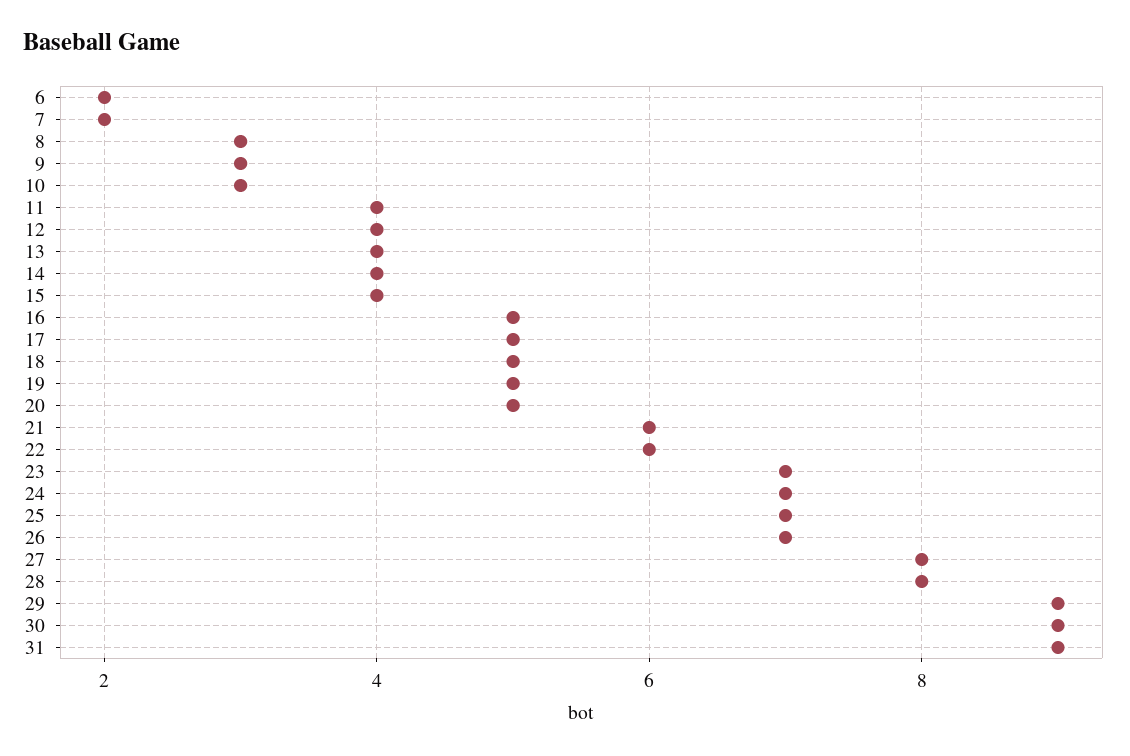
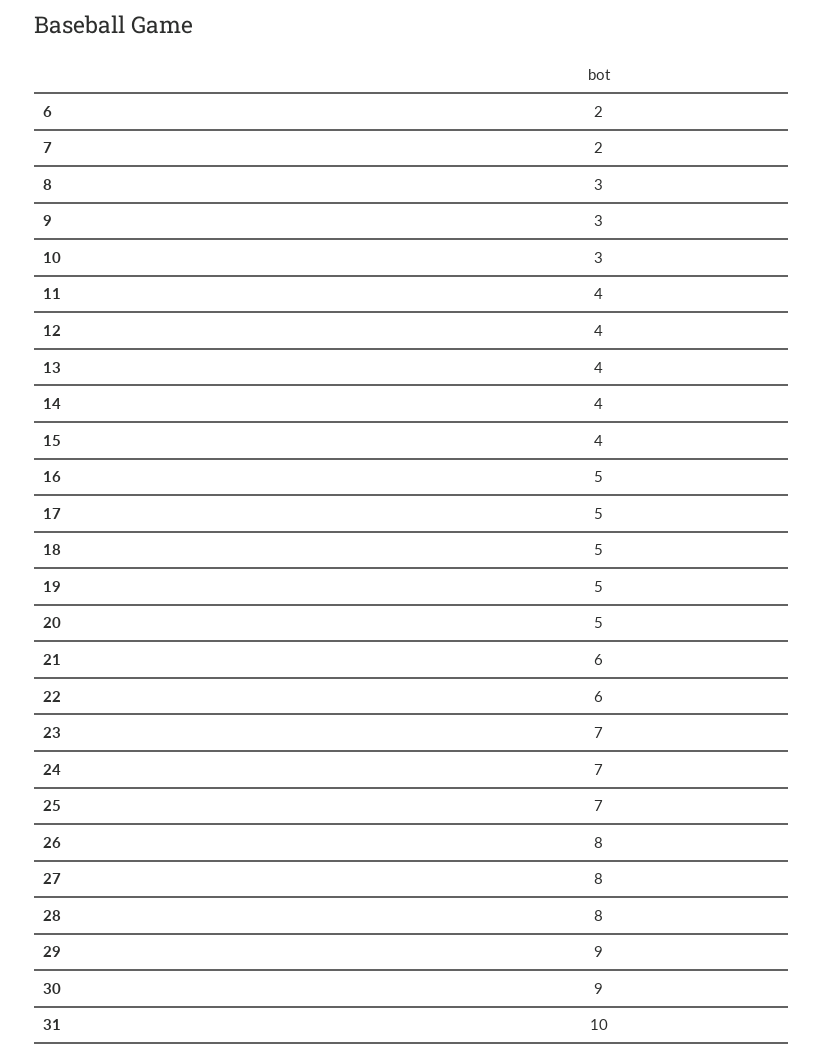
  {
    "6": 2,
    "7": 2,
    "8": 3,
    "9": 3,
    "10": 3,
    "11": 4,
    "12": 4,
    "13": 4,
    "14": 4,
    "15": 4,
    "16": 5,
    "17": 5,
    "18": 5,
    "19": 5,
    "20": 5,
    "21": 6,
    "22": 6,
    "23": 7,
    "24": 7,
    "25": 7,
-   "26": 7,
+   "26": 8,
    "27": 8,
    "28": 8,
    "29": 9,
    "30": 9,
-   "31": 9
+   "31": 10
  }

